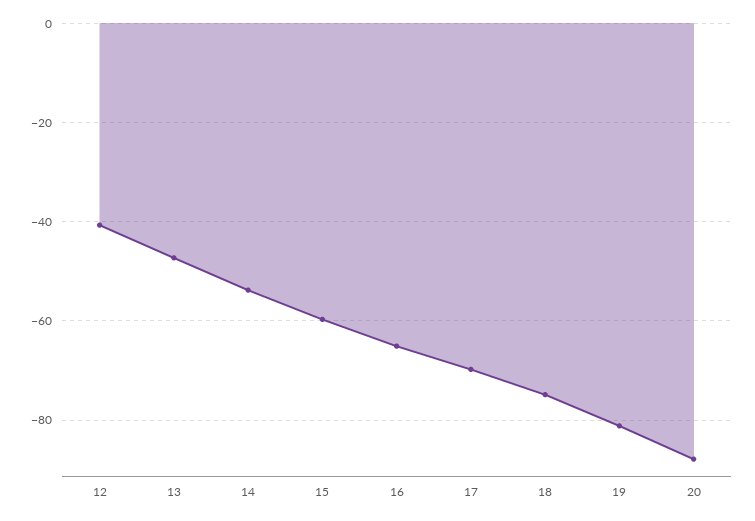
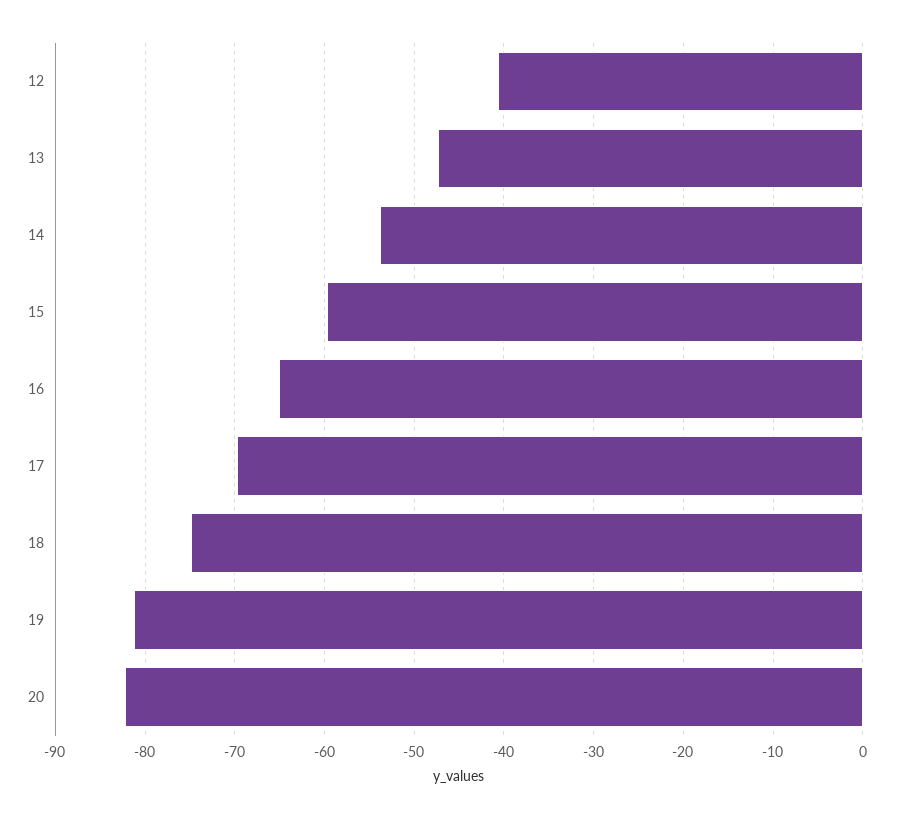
  {
    "12": -41,
    "13": -47,
    "14": -54,
    "15": -60,
    "16": -65,
    "17": -70,
    "18": -75,
    "19": -81,
-   "20": -88
+   "20": -82
  }

